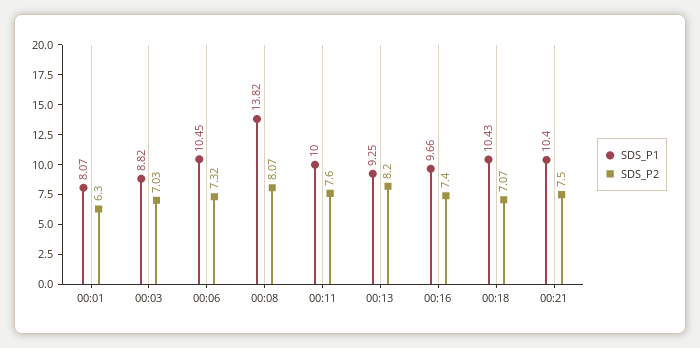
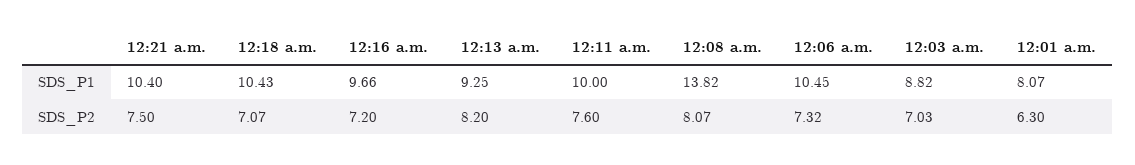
  {
    "SDS_P1": {
      "00:01": 8.07,
      "00:03": 8.82,
      "00:06": 10.45,
      "00:08": 13.82,
      "00:11": 10,
      "00:13": 9.25,
      "00:16": 9.66,
      "00:18": 10.43,
      "00:21": 10.4
    },
    "SDS_P2": {
      "00:01": 6.3,
      "00:03": 7.03,
      "00:06": 7.32,
      "00:08": 8.07,
      "00:11": 7.6,
      "00:13": 8.2,
-     "00:16": 7.4,
+     "00:16": 7.2,
      "00:18": 7.07,
      "00:21": 7.5
    }
  }

